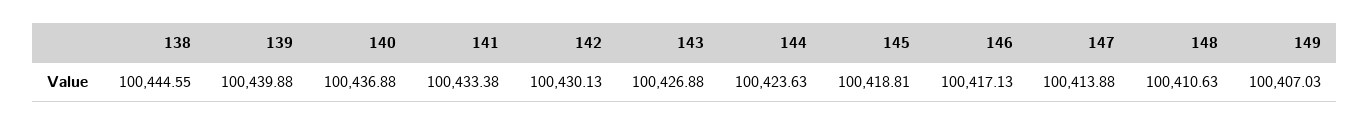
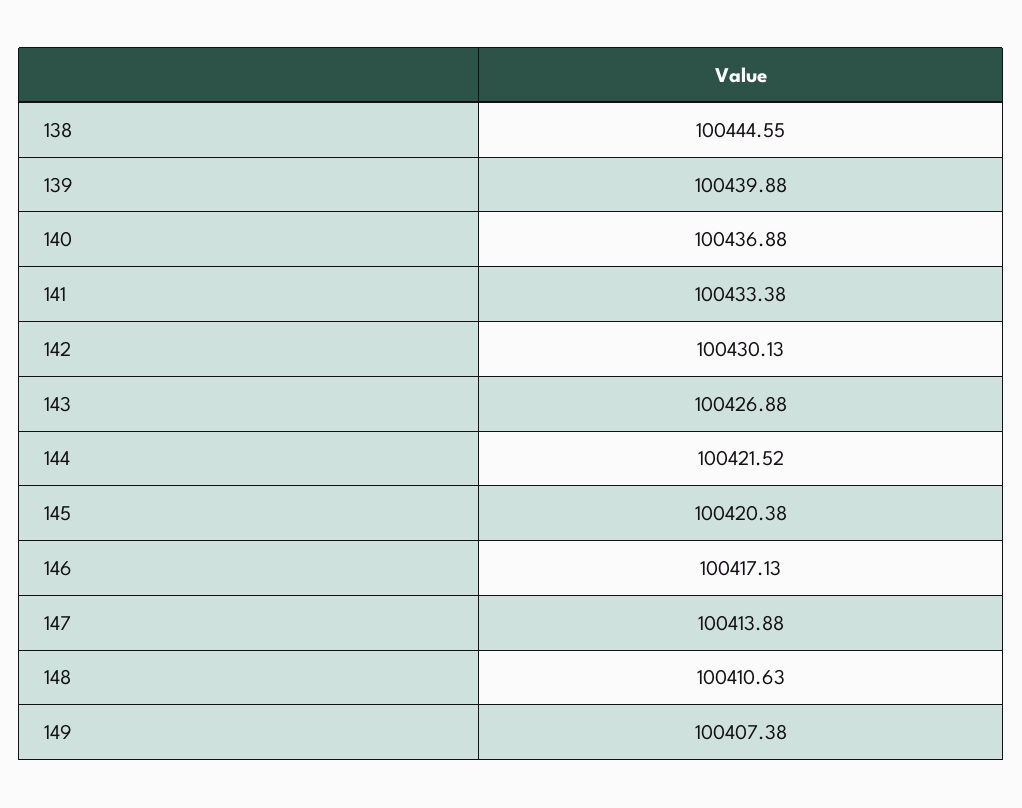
  {
    "138": 100444.55,
    "139": 100439.88,
    "140": 100436.88,
    "141": 100433.38,
    "142": 100430.13,
    "143": 100426.88,
-   "144": 100423.63,
+   "144": 100421.52,
-   "145": 100418.81,
+   "145": 100420.38,
    "146": 100417.13,
    "147": 100413.88,
    "148": 100410.63,
-   "149": 100407.03
+   "149": 100407.38
  }

